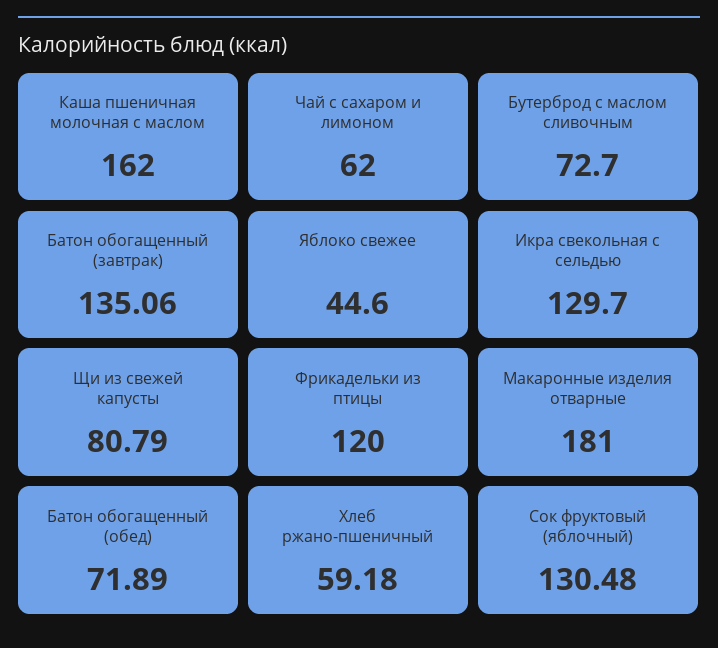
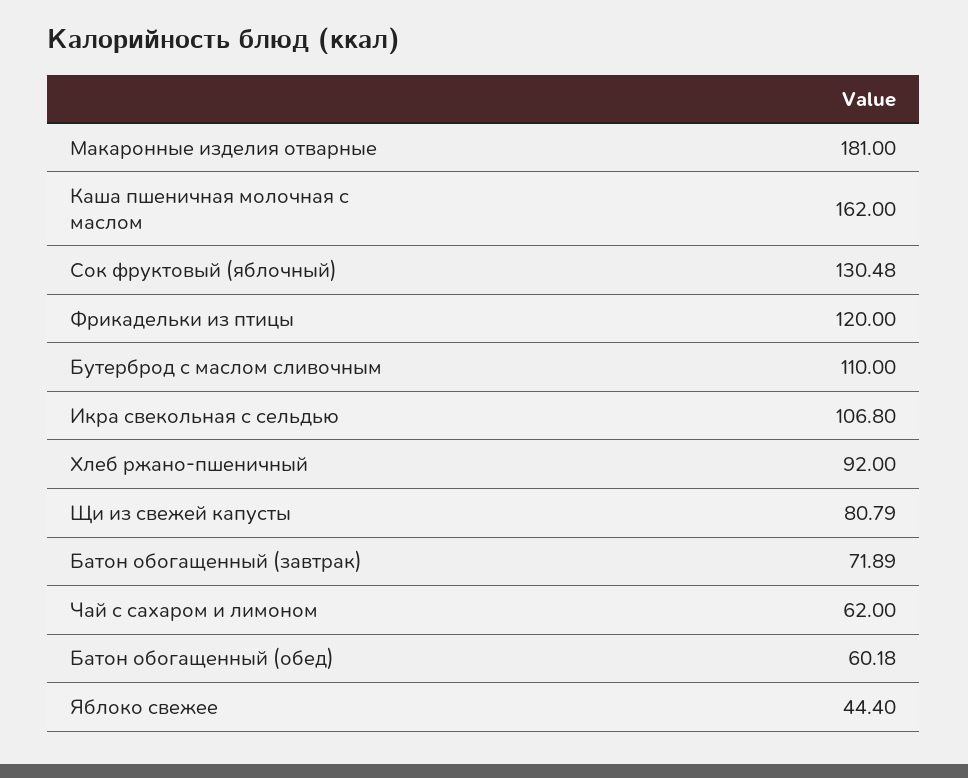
  {
    "Каша пшеничная молочная с маслом": 162,
    "Чай с сахаром и лимоном": 62,
-   "Бутерброд с маслом сливочным": 72.7,
+   "Бутерброд с маслом сливочным": 110,
-   "Батон обогащенный (завтрак)": 135.06,
+   "Батон обогащенный (завтрак)": 71.89,
-   "Яблоко свежее": 44.6,
+   "Яблоко свежее": 44.4,
-   "Икра свекольная с сельдью": 129.7,
+   "Икра свекольная с сельдью": 106.8,
    "Щи из свежей капусты": 80.79,
    "Фрикадельки из птицы": 120,
    "Макаронные изделия отварные": 181,
-   "Батон обогащенный (обед)": 71.89,
+   "Батон обогащенный (обед)": 60.18,
-   "Хлеб ржано-пшеничный": 59.18,
+   "Хлеб ржано-пшеничный": 92,
    "Сок фруктовый (яблочный)": 130.48
  }

